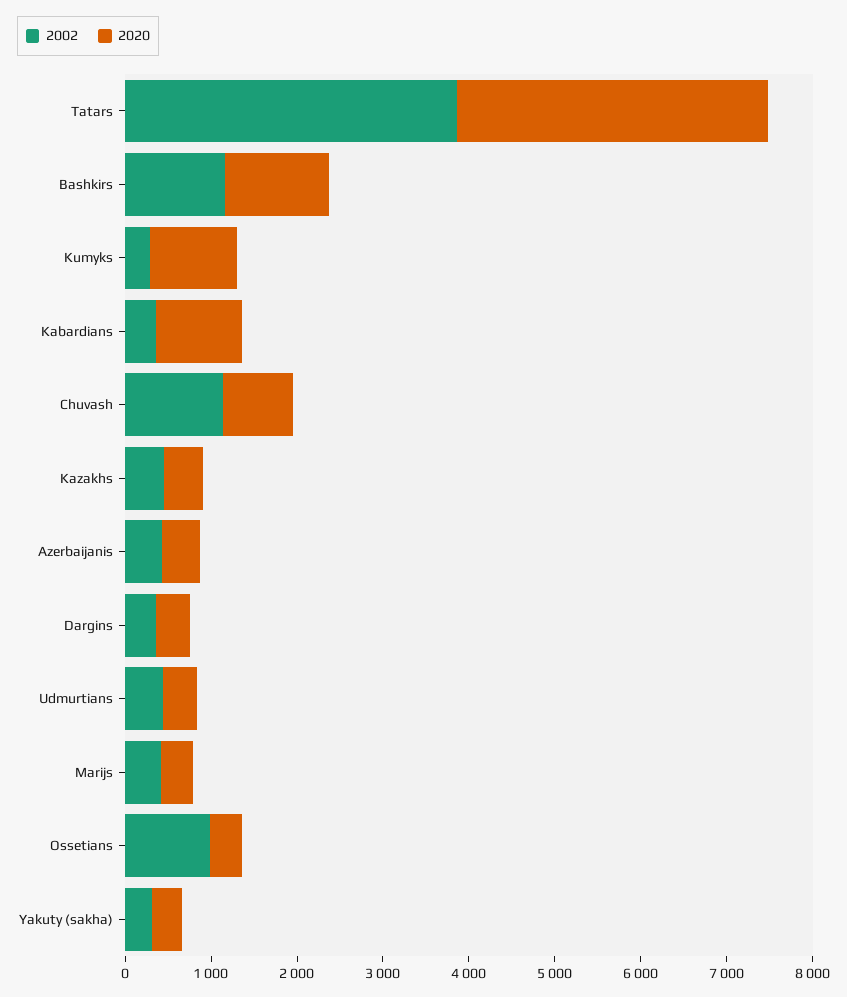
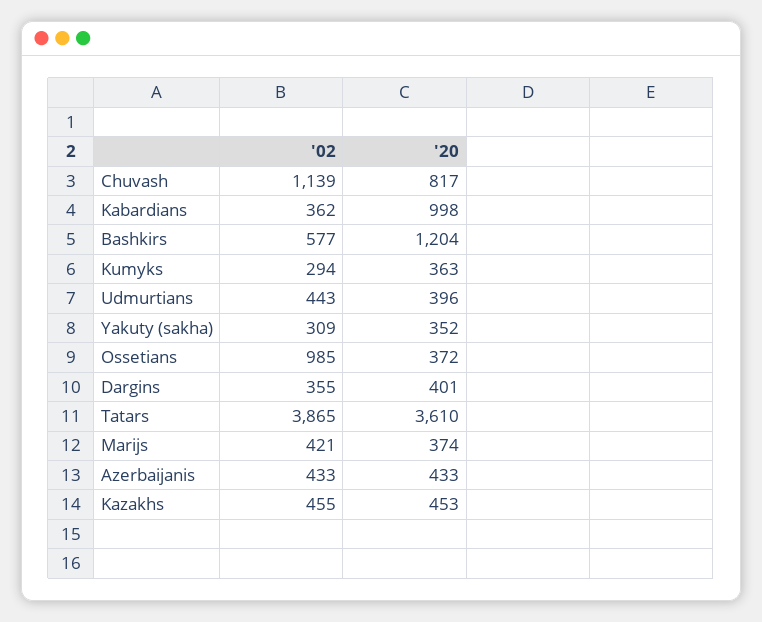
  {
    "2002": {
      "Tatars": 3865,
-     "Bashkirs": 1200,
+     "Bashkirs": 577,
      "Kumyks": 294,
      "Kabardians": 362,
      "Chuvash": 1139,
      "Kazakhs": 455,
      "Azerbaijanis": 433,
      "Dargins": 355,
      "Udmurtians": 443,
      "Marijs": 421,
      "Ossetians": 985,
      "Yakuty (sakha)": 309
    },
    "2020": {
      "Tatars": 3610,
      "Bashkirs": 1204,
-     "Kumyks": 1000,
+     "Kumyks": 363,
      "Kabardians": 998,
      "Chuvash": 817,
      "Kazakhs": 453,
      "Azerbaijanis": 433,
      "Dargins": 401,
      "Udmurtians": 396,
      "Marijs": 374,
      "Ossetians": 372,
      "Yakuty (sakha)": 352
    }
  }

